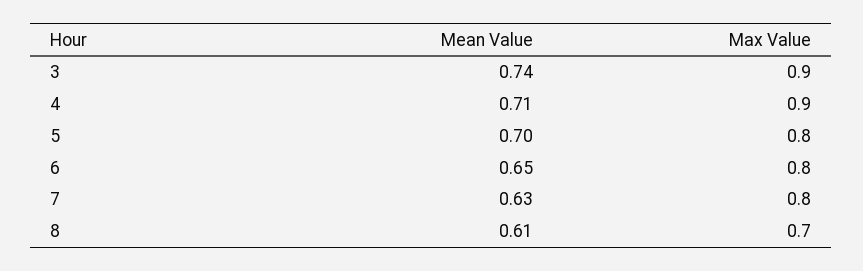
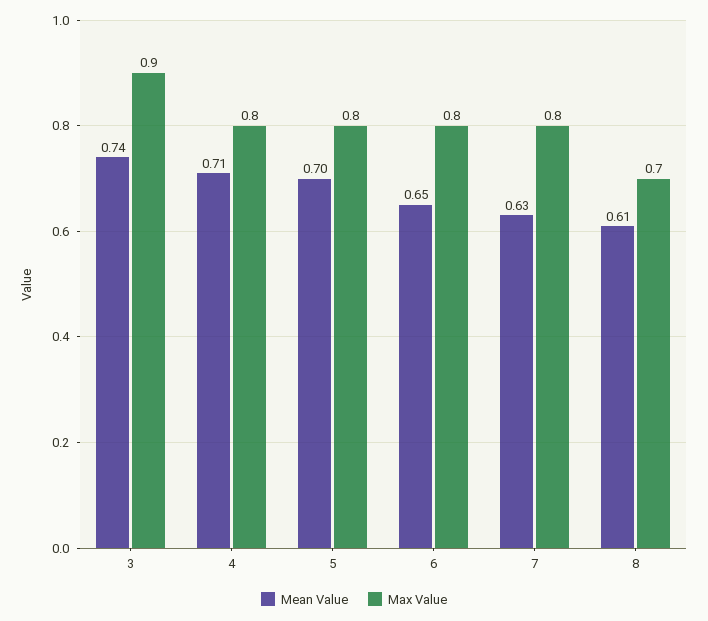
  {
    "Mean Value": {
      "3": 0.74,
      "4": 0.71,
      "5": 0.7,
      "6": 0.65,
      "7": 0.63,
      "8": 0.61
    },
    "Max Value": {
      "3": 0.9,
-     "4": 0.9,
+     "4": 0.8,
      "5": 0.8,
      "6": 0.8,
      "7": 0.8,
      "8": 0.7
    }
  }

